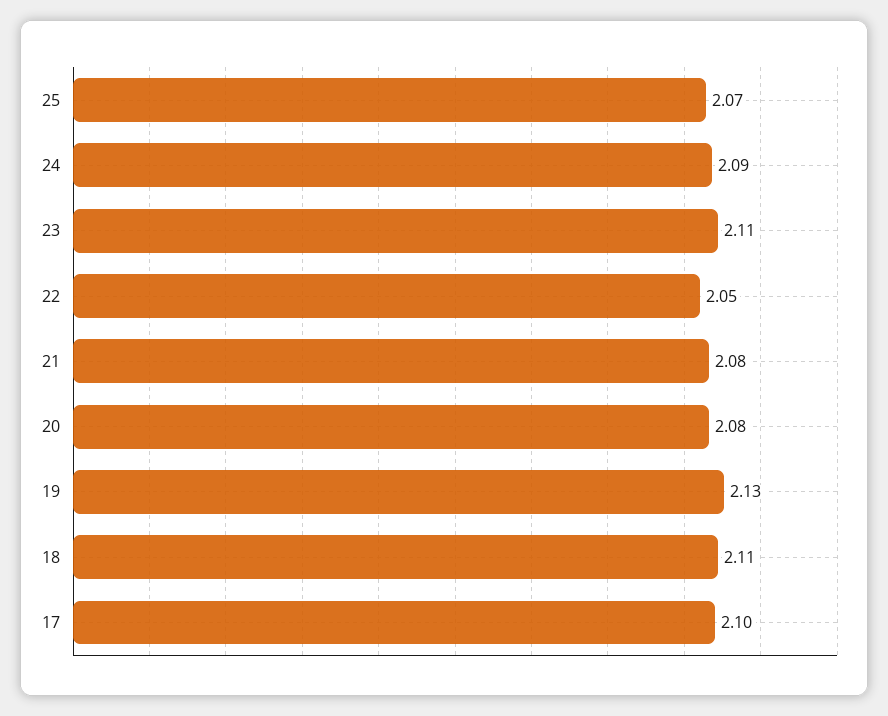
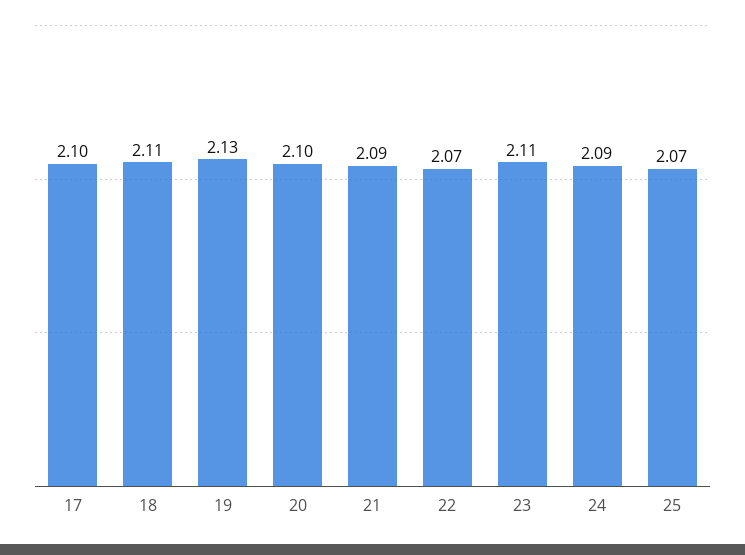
  {
    "25": 2.07,
    "24": 2.09,
    "23": 2.11,
-   "22": 2.05,
+   "22": 2.07,
-   "21": 2.08,
+   "21": 2.09,
-   "20": 2.08,
+   "20": 2.1,
    "19": 2.13,
    "18": 2.11,
    "17": 2.1
  }

